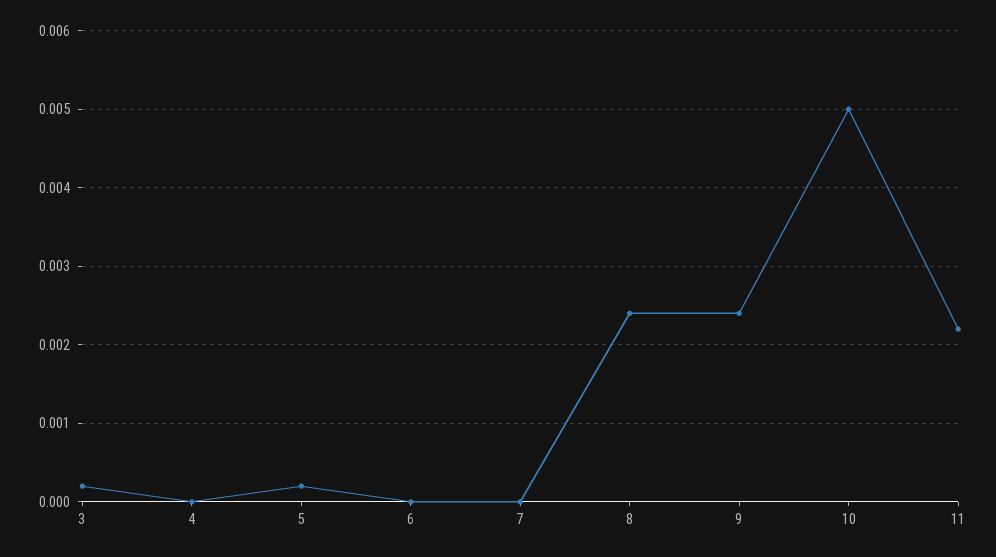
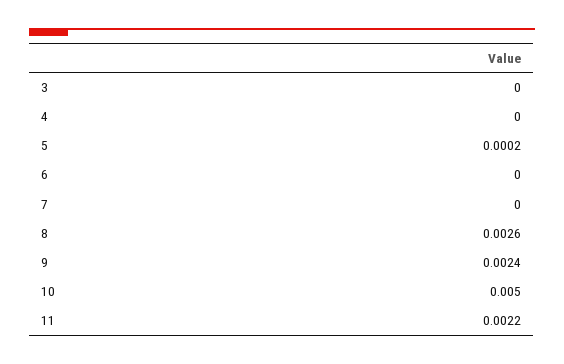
  {
-   "3": 0.0002,
+   "3": 0,
    "4": 0,
    "5": 0.0002,
    "6": 0,
    "7": 0,
-   "8": 0.0024,
+   "8": 0.0026,
    "9": 0.0024,
    "10": 0.005,
    "11": 0.0022
  }

